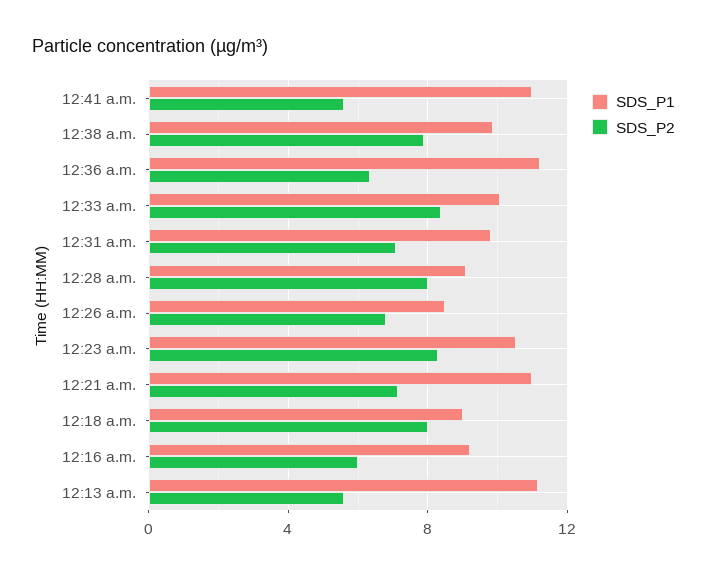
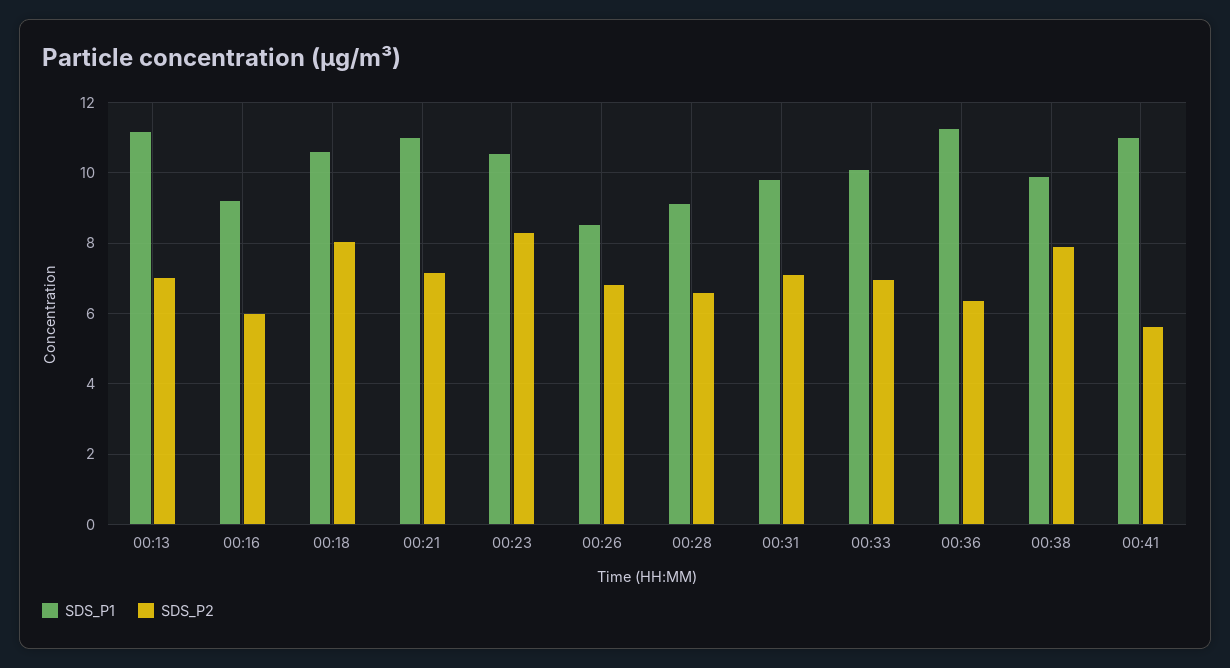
  {
    "SDS_P1": {
      "12:41 a.m.": 11,
      "12:38 a.m.": 9.8,
      "12:36 a.m.": 11.2,
      "12:33 a.m.": 10,
      "12:31 a.m.": 9.8,
      "12:28 a.m.": 9.2,
      "12:26 a.m.": 8.6,
      "12:23 a.m.": 10.6,
      "12:21 a.m.": 11,
-     "12:18 a.m.": 9,
+     "12:18 a.m.": 10.6,
      "12:16 a.m.": 9.2,
      "12:13 a.m.": 11.2
    },
    "SDS_P2": {
      "12:41 a.m.": 5.6,
      "12:38 a.m.": 8,
      "12:36 a.m.": 6.4,
-     "12:33 a.m.": 8.5,
+     "12:33 a.m.": 7,
      "12:31 a.m.": 7.2,
-     "12:28 a.m.": 8,
+     "12:28 a.m.": 6.6,
      "12:26 a.m.": 6.8,
      "12:23 a.m.": 8.4,
      "12:21 a.m.": 7.2,
      "12:18 a.m.": 8,
      "12:16 a.m.": 6,
-     "12:13 a.m.": 5.5
+     "12:13 a.m.": 7
    }
  }

